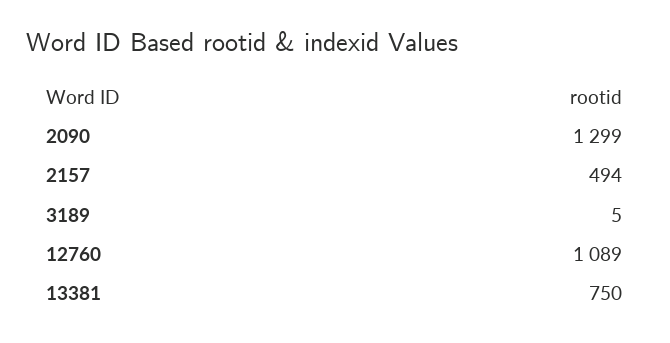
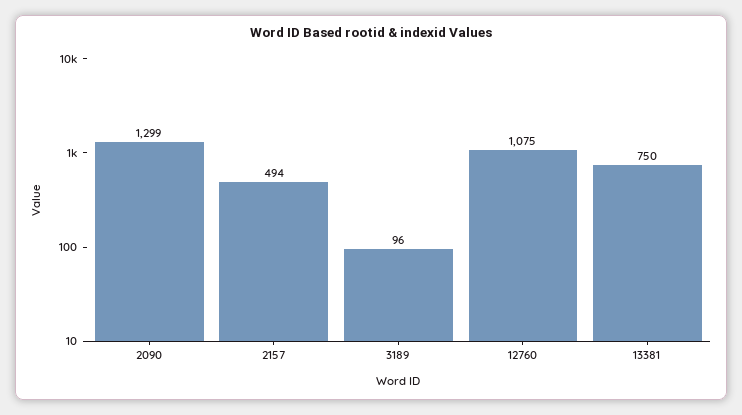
  {
    "2090": 1299,
    "2157": 494,
-   "3189": 5,
+   "3189": 96,
-   "12760": 1089,
+   "12760": 1075,
    "13381": 750
  }

